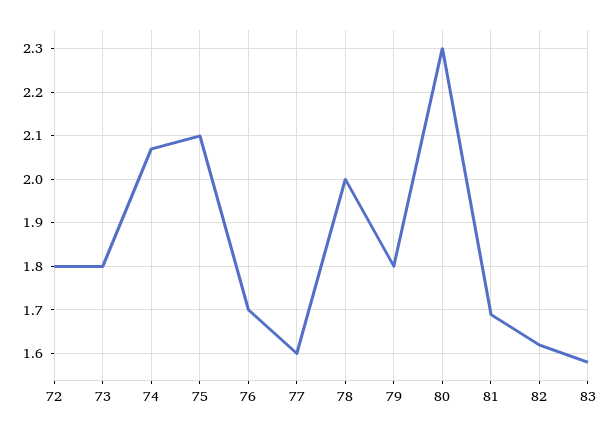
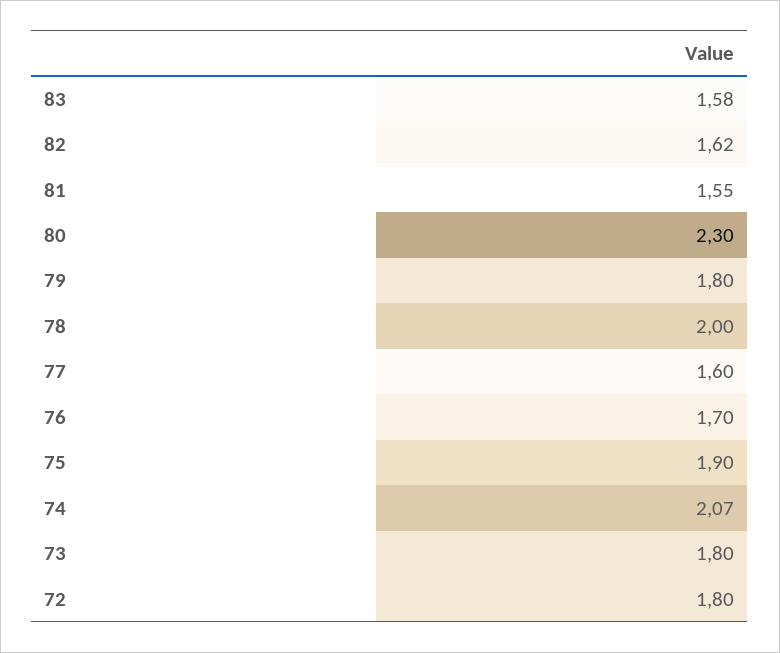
  {
    "72": 1.8,
    "73": 1.8,
    "74": 2.07,
-   "75": 2.1,
+   "75": 1.9,
    "76": 1.7,
    "77": 1.6,
    "78": 2,
    "79": 1.8,
    "80": 2.3,
-   "81": 1.7,
+   "81": 1.55,
    "82": 1.62,
    "83": 1.58
  }

